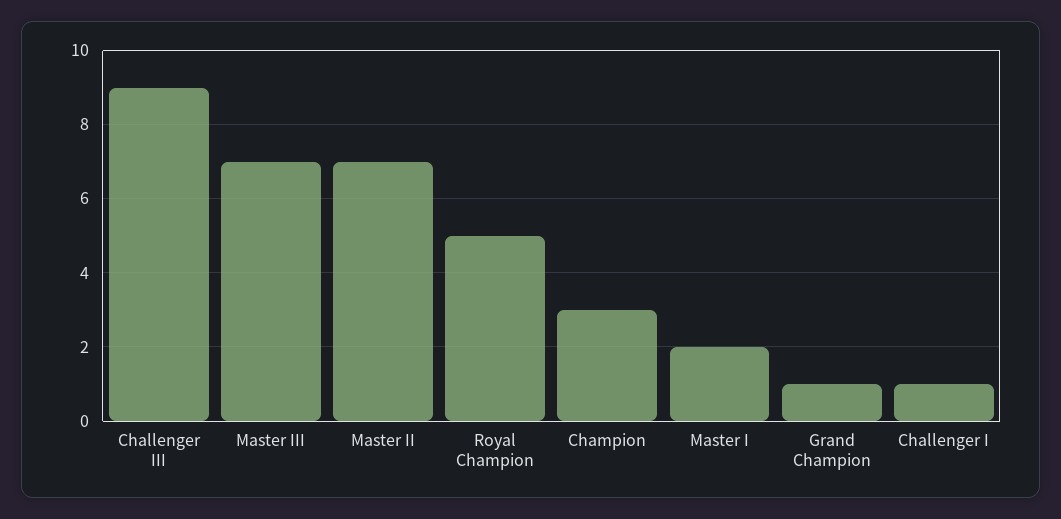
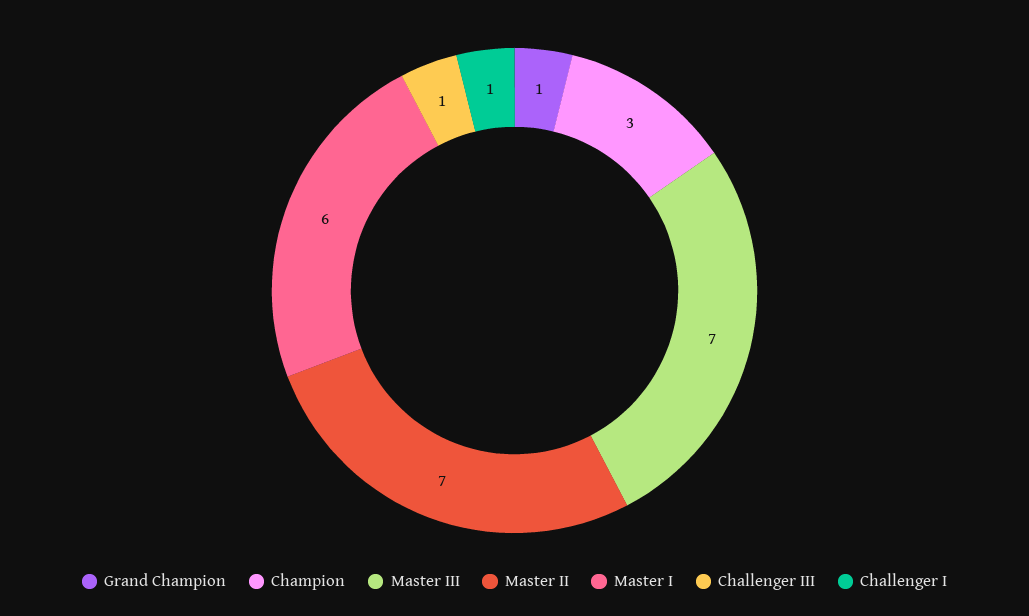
  {
-   "Challenger III": 9,
+   "Challenger III": 1,
    "Master III": 7,
    "Master II": 7,
-   "Royal Champion": 5,
    "Champion": 3,
-   "Master I": 2,
+   "Master I": 6,
    "Grand Champion": 1,
    "Challenger I": 1
  }

